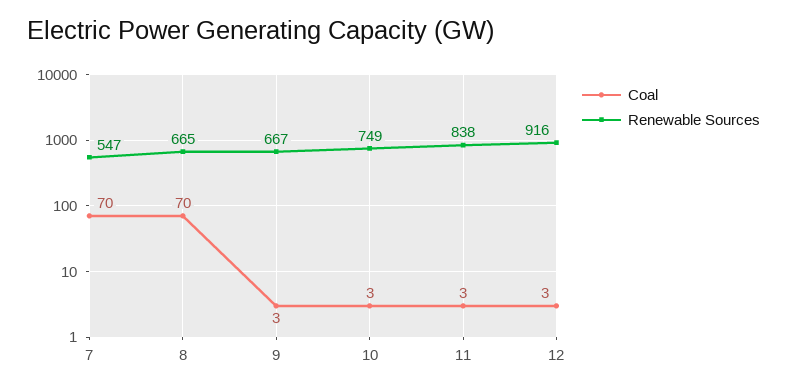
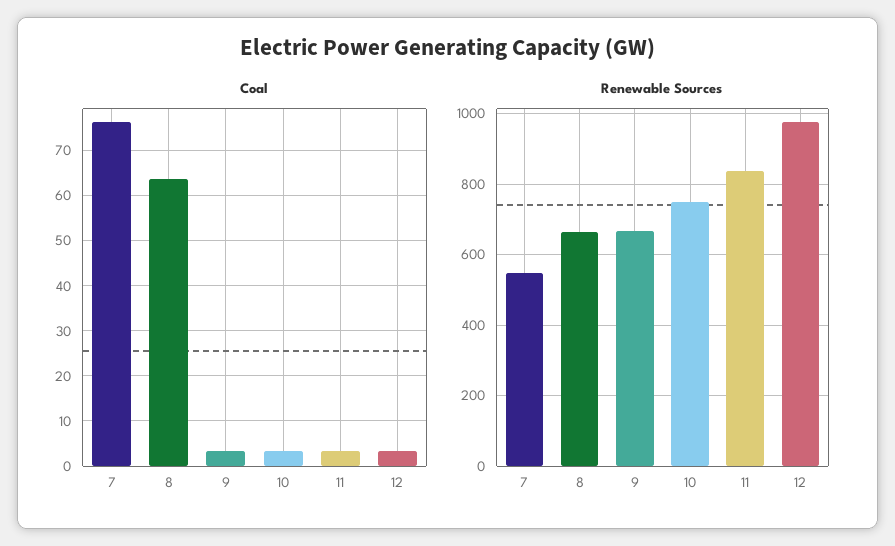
  {
    "Coal": {
-     "7": 70,
+     "7": 76,
-     "8": 70,
+     "8": 64,
      "9": 3,
      "10": 3,
      "11": 3,
      "12": 3
    },
    "Renewable Sources": {
      "7": 547,
      "8": 665,
      "9": 667,
      "10": 749,
      "11": 838,
-     "12": 916
+     "12": 980
    }
  }

